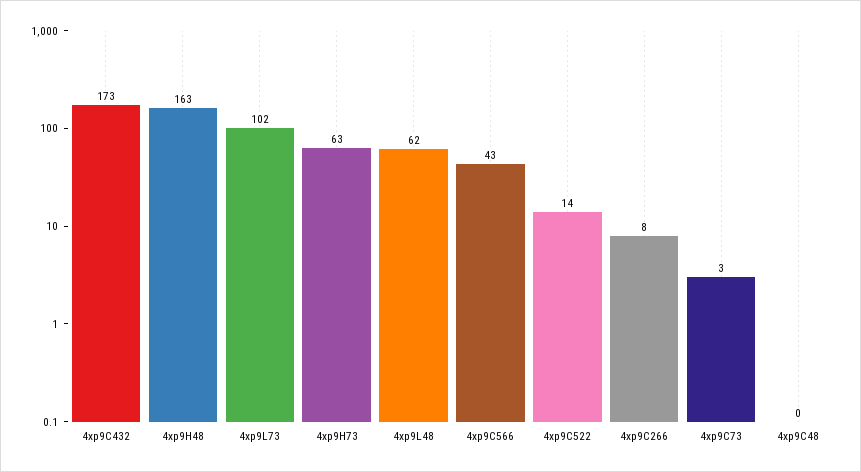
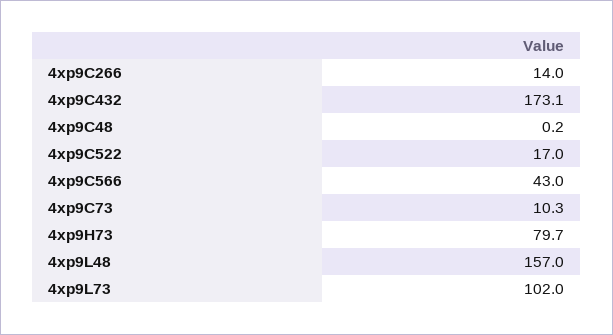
  {
    "4xp9C432": 173.1,
-   "4xp9H48": 163,
    "4xp9L73": 102,
-   "4xp9H73": 63,
+   "4xp9H73": 79.7,
-   "4xp9L48": 62,
+   "4xp9L48": 157,
    "4xp9C566": 43,
-   "4xp9C522": 14,
+   "4xp9C522": 17,
-   "4xp9C266": 8,
+   "4xp9C266": 14,
-   "4xp9C73": 3,
+   "4xp9C73": 10.3,
    "4xp9C48": 0.2
  }

